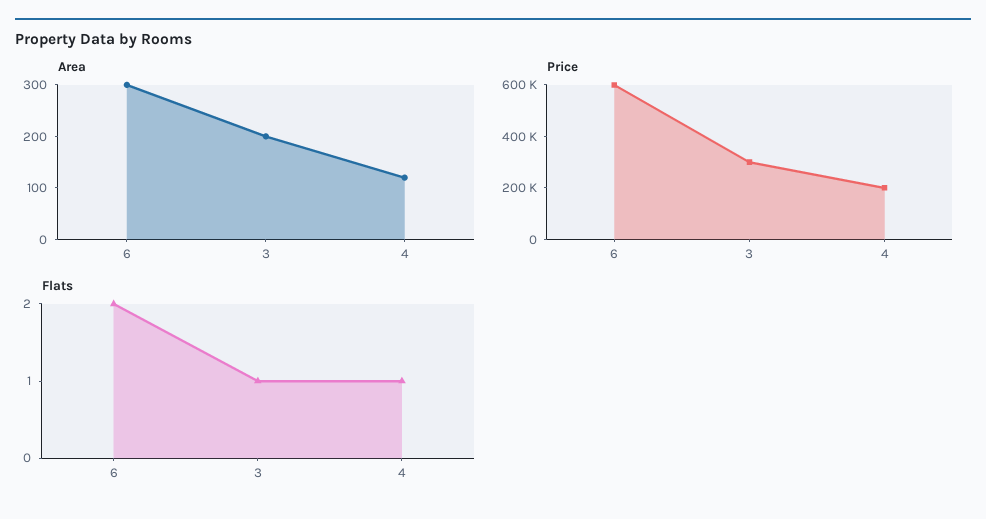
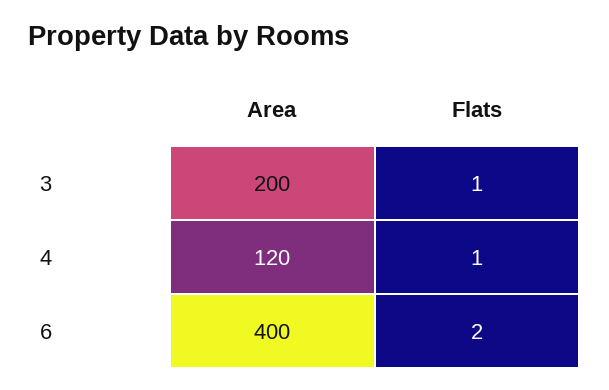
  {
    "Area": {
-     "6": 300,
+     "6": 400,
      "3": 200,
      "4": 120
    },
-   "Price": {
-     "6": 600000,
-     "3": 300000,
-     "4": 200000
-   },
    "Flats": {
      "6": 2,
      "3": 1,
      "4": 1
    }
  }

